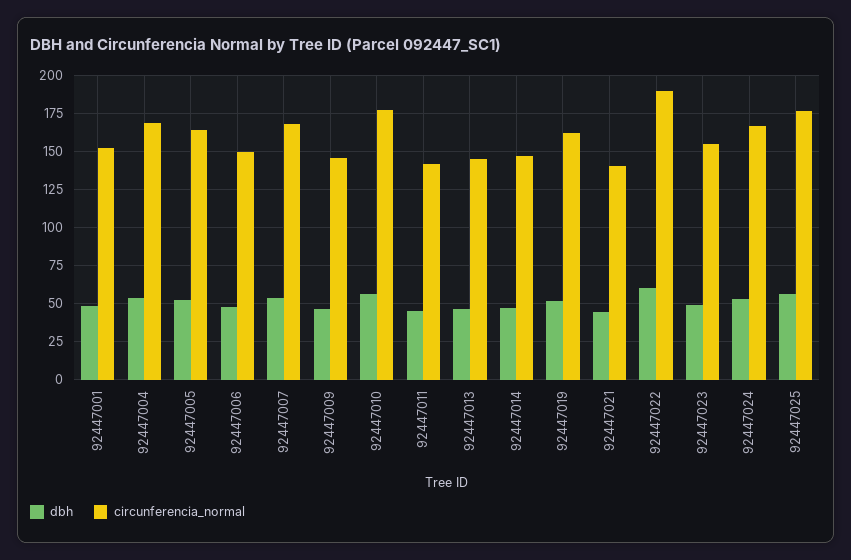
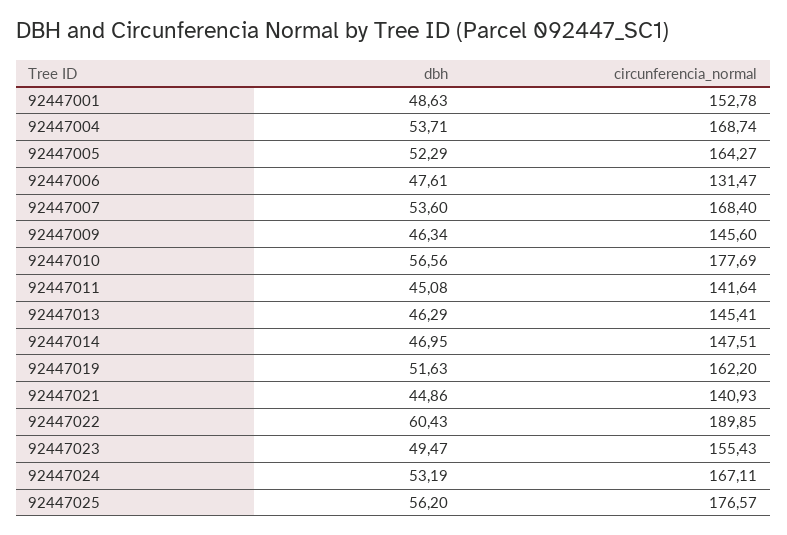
  {
    "dbh": {
      "92447001": 48.63,
      "92447004": 53.71,
      "92447005": 52.29,
      "92447006": 47.61,
      "92447007": 53.6,
      "92447009": 46.34,
      "92447010": 56.56,
      "92447011": 45.08,
      "92447013": 46.29,
      "92447014": 46.95,
      "92447019": 51.63,
      "92447021": 44.86,
      "92447022": 60.43,
      "92447023": 49.47,
      "92447024": 53.19,
      "92447025": 56.2
    },
    "circunferencia_normal": {
      "92447001": 152.78,
      "92447004": 168.74,
      "92447005": 164.27,
-     "92447006": 150,
+     "92447006": 131.47,
      "92447007": 168.4,
      "92447009": 145.6,
      "92447010": 177.69,
      "92447011": 141.64,
      "92447013": 145.41,
      "92447014": 147.51,
      "92447019": 162.2,
      "92447021": 140.93,
      "92447022": 189.85,
      "92447023": 155.43,
      "92447024": 167.11,
      "92447025": 176.57
    }
  }

